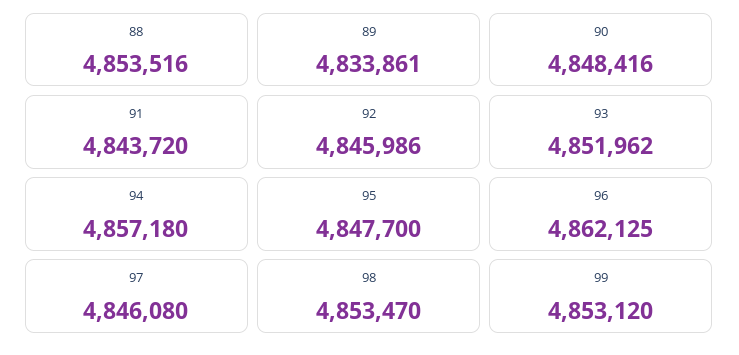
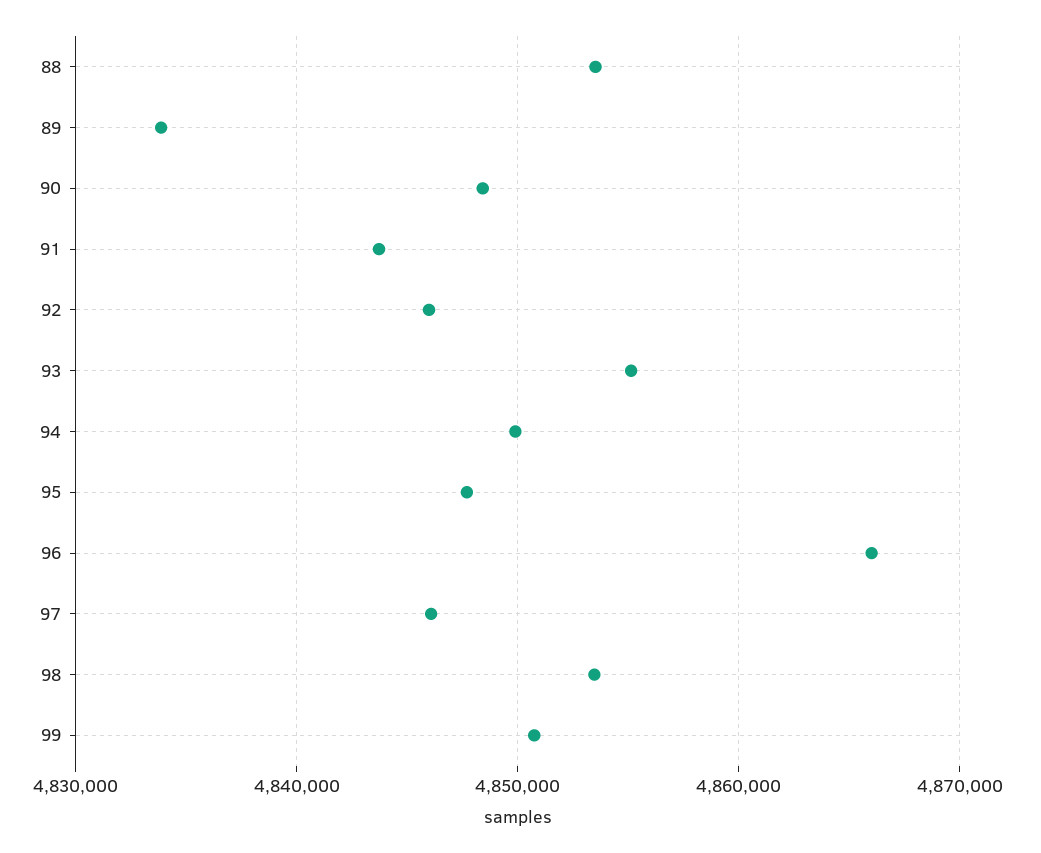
  {
    "88": 4853516,
    "89": 4833861,
    "90": 4848416,
    "91": 4843720,
    "92": 4845986,
-   "93": 4851962,
+   "93": 4855000,
-   "94": 4857180,
+   "94": 4850000,
    "95": 4847700,
-   "96": 4862125,
+   "96": 4866000,
    "97": 4846080,
    "98": 4853470,
-   "99": 4853120
+   "99": 4851000
  }

